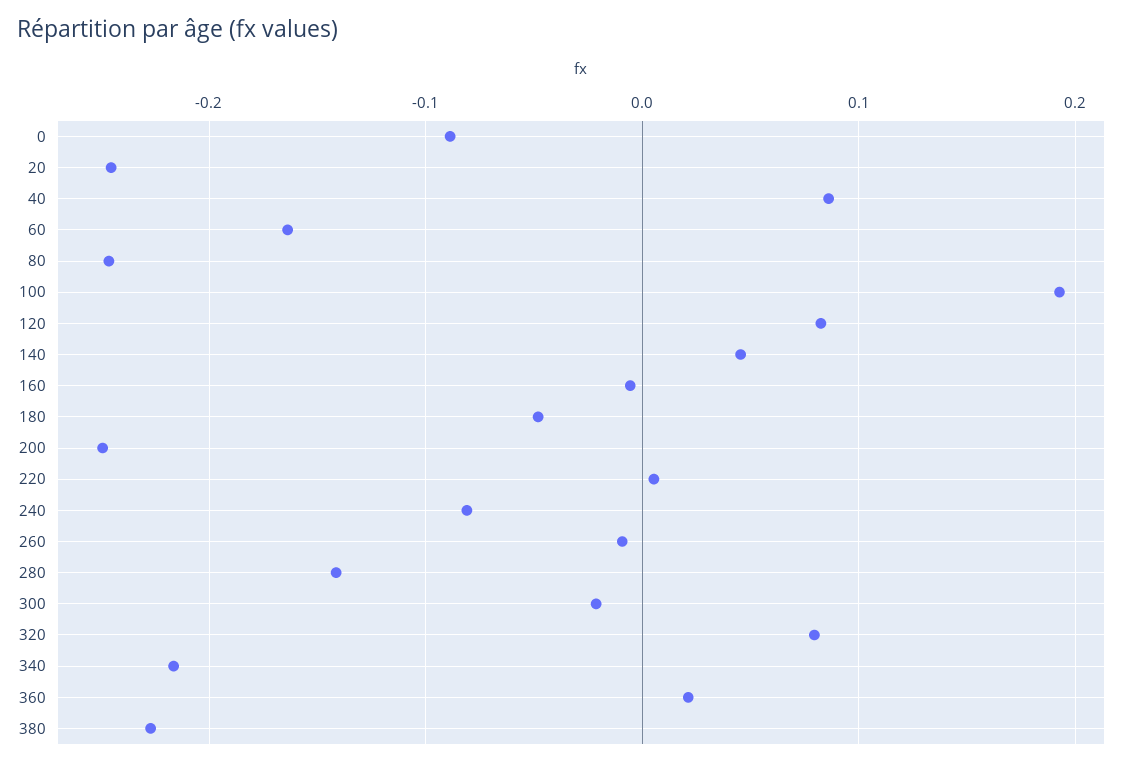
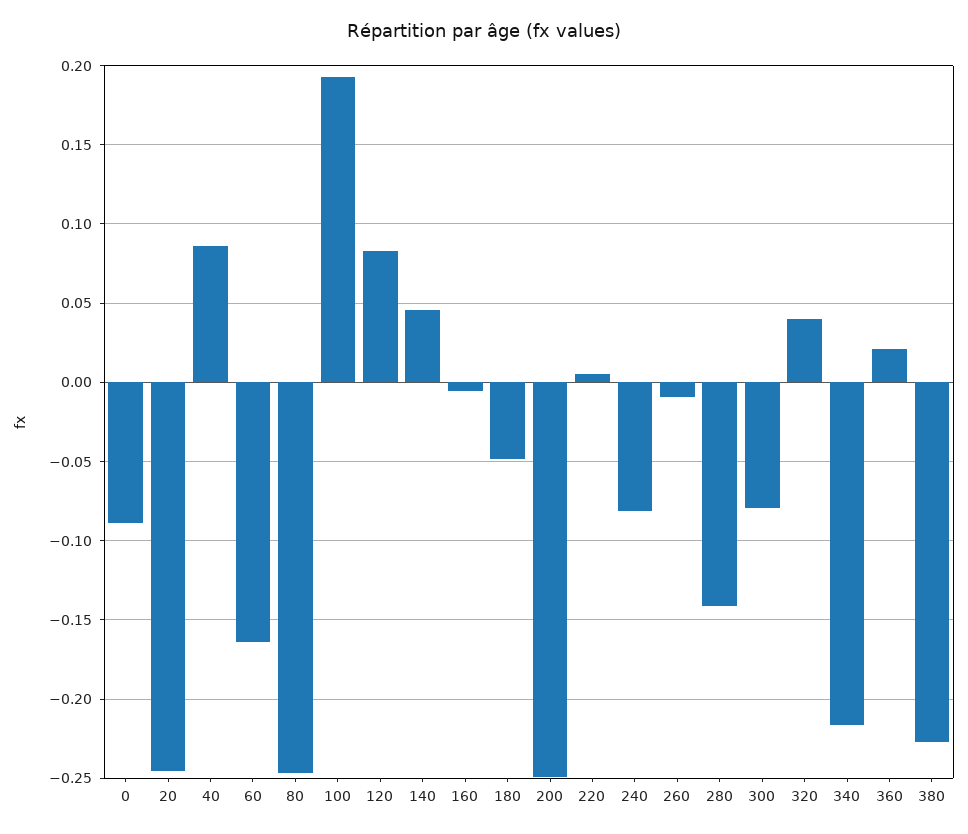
  {
    "0": -0.09,
    "20": -0.245,
    "40": 0.085,
    "60": -0.165,
    "80": -0.245,
    "100": 0.195,
    "120": 0.085,
    "140": 0.045,
    "160": -0.005,
    "180": -0.05,
    "200": -0.25,
    "220": 0.005,
    "240": -0.08,
    "260": -0.01,
    "280": -0.14,
-   "300": -0.02,
+   "300": -0.08,
-   "320": 0.08,
+   "320": 0.04,
    "340": -0.215,
    "360": 0.02,
    "380": -0.225
  }

